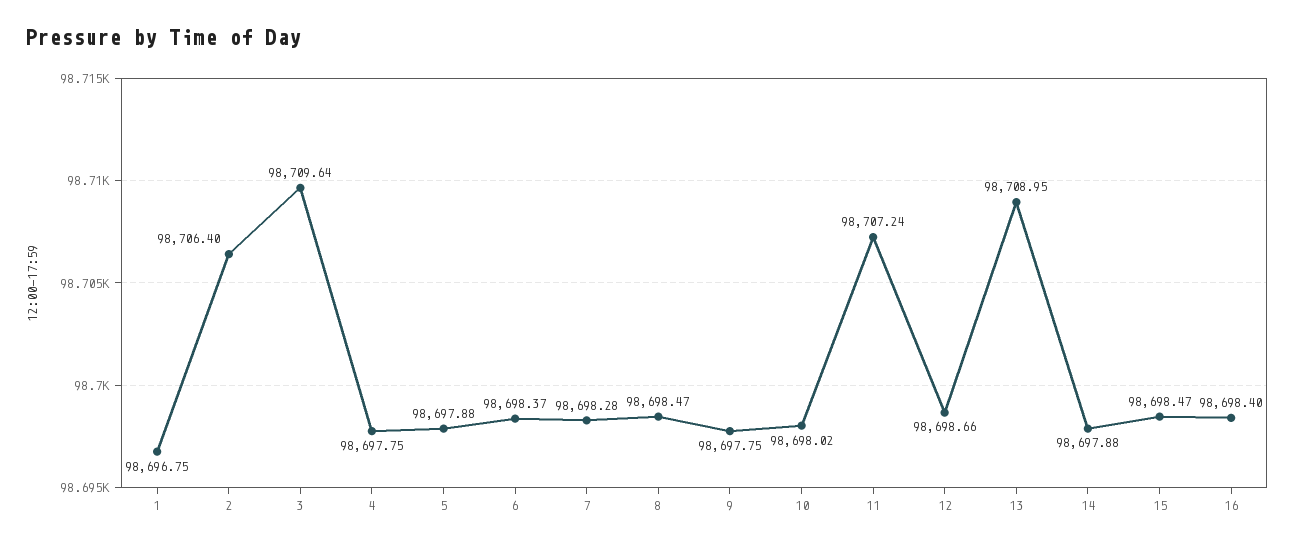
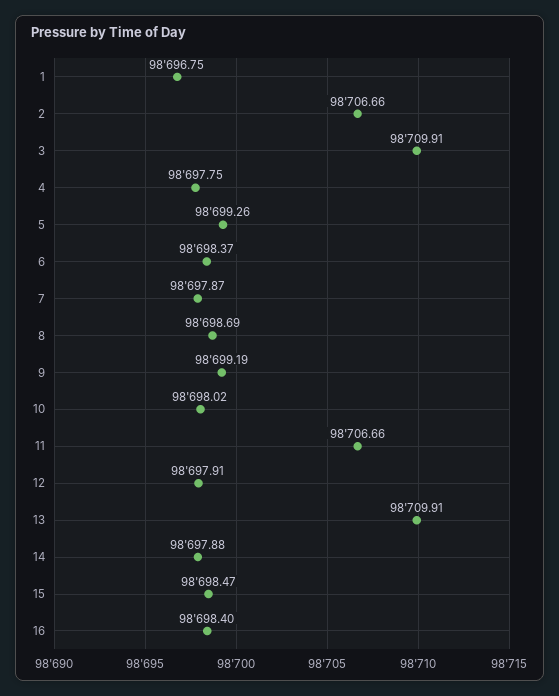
  {
    "1": 98696.75,
-   "2": 98706.4,
+   "2": 98706.66,
-   "3": 98709.64,
+   "3": 98709.91,
    "4": 98697.75,
-   "5": 98697.88,
+   "5": 98699.26,
    "6": 98698.37,
-   "7": 98698.28,
+   "7": 98697.87,
-   "8": 98698.47,
+   "8": 98698.69,
-   "9": 98697.75,
+   "9": 98699.19,
    "10": 98698.02,
-   "11": 98707.24,
+   "11": 98706.66,
-   "12": 98698.66,
+   "12": 98697.91,
-   "13": 98708.95,
+   "13": 98709.91,
    "14": 98697.88,
    "15": 98698.47,
    "16": 98698.4
  }

